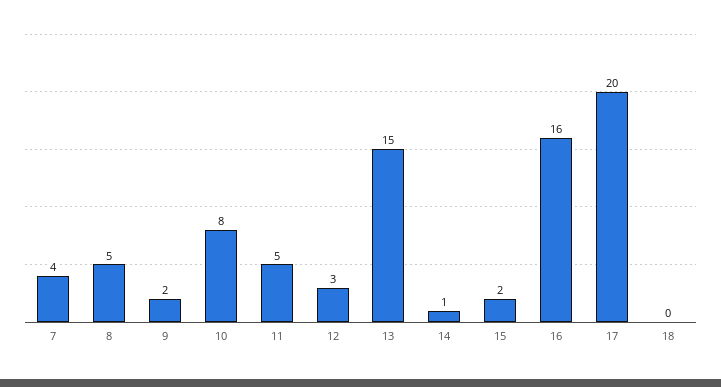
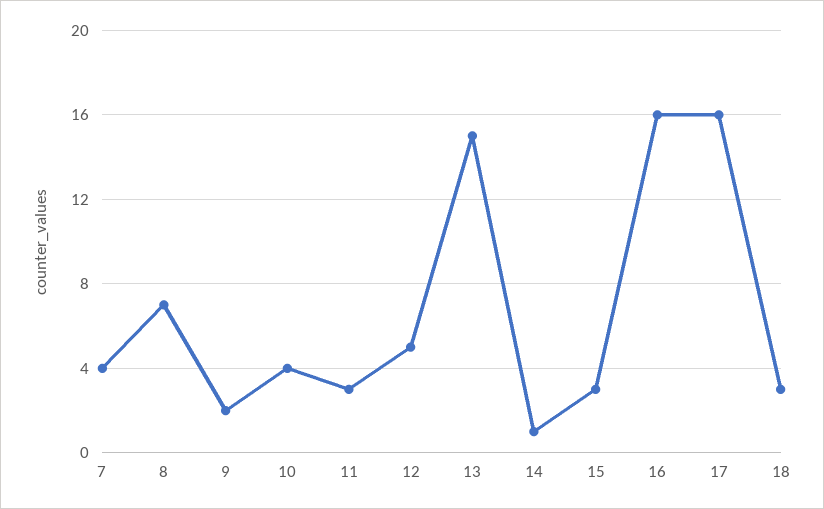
  {
    "7": 4,
-   "8": 5,
+   "8": 7,
    "9": 2,
-   "10": 8,
+   "10": 4,
-   "11": 5,
+   "11": 3,
-   "12": 3,
+   "12": 5,
    "13": 15,
    "14": 1,
-   "15": 2,
+   "15": 3,
    "16": 16,
-   "17": 20,
+   "17": 16,
-   "18": 0
+   "18": 3
  }

